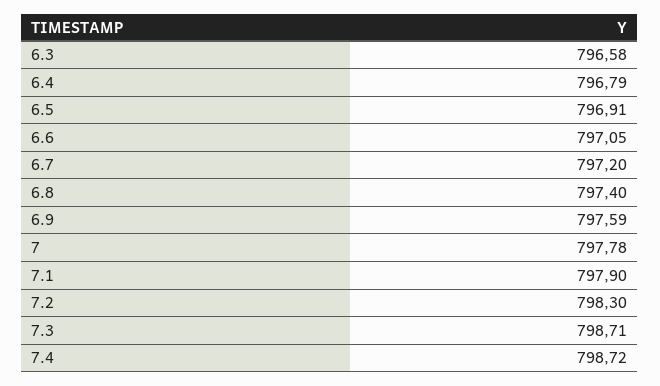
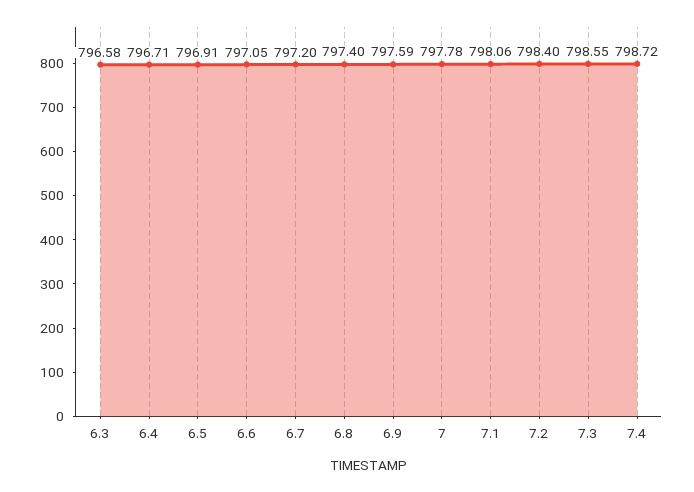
  {
    "6.3": 796.58,
-   "6.4": 796.79,
+   "6.4": 796.71,
    "6.5": 796.91,
    "6.6": 797.05,
    "6.7": 797.2,
    "6.8": 797.4,
    "6.9": 797.59,
    "7": 797.78,
-   "7.1": 797.9,
+   "7.1": 798.06,
-   "7.2": 798.3,
+   "7.2": 798.4,
-   "7.3": 798.71,
+   "7.3": 798.55,
    "7.4": 798.72
  }

